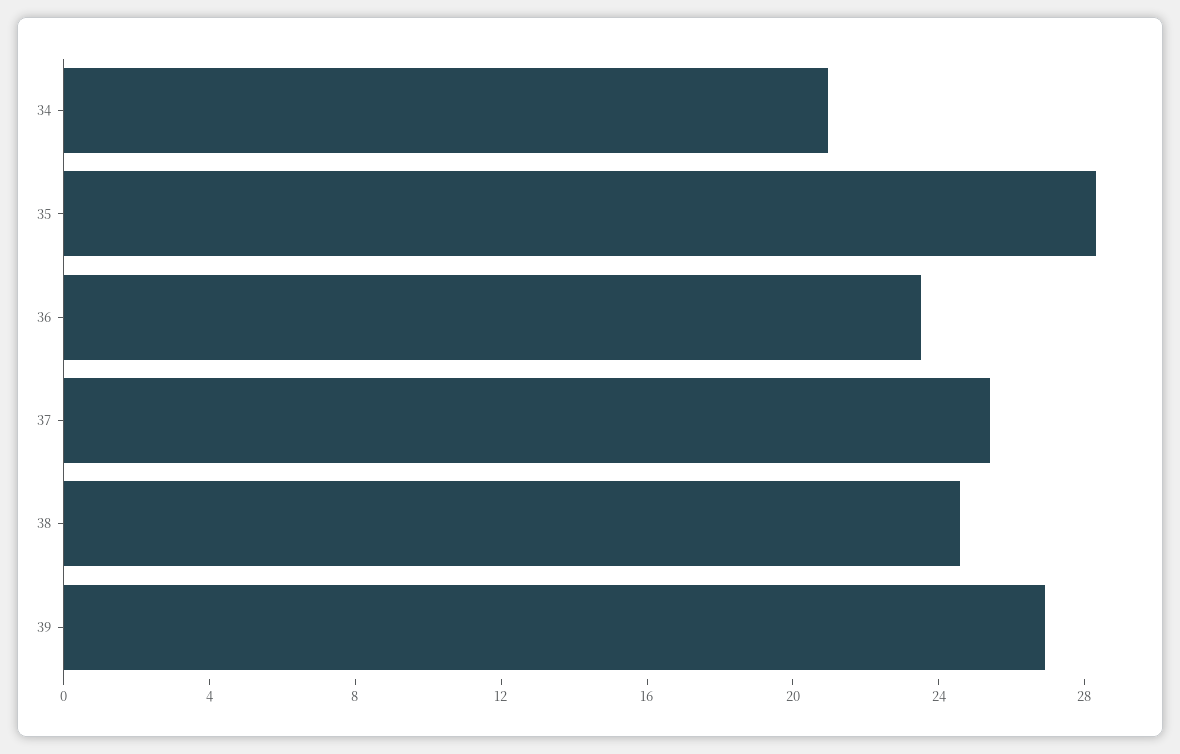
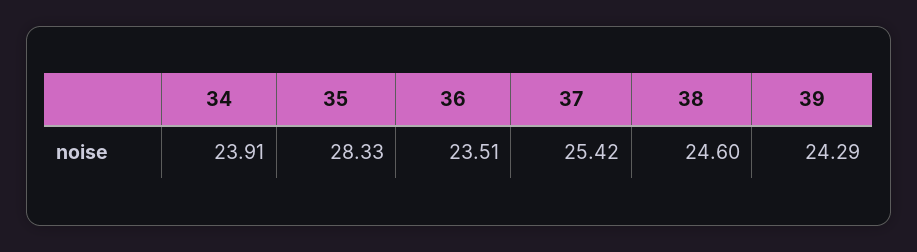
  {
-   "34": 21,
+   "34": 23.91,
    "35": 28.33,
    "36": 23.51,
    "37": 25.42,
    "38": 24.6,
-   "39": 27
+   "39": 24.29
  }

